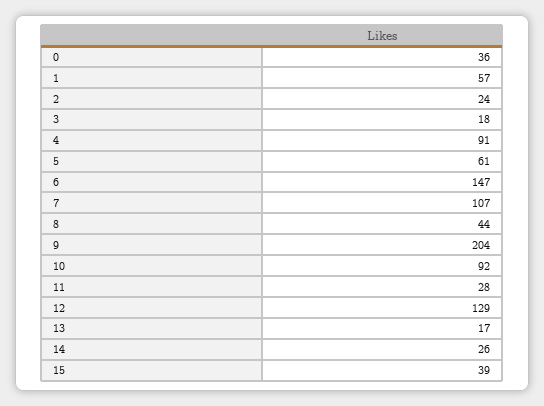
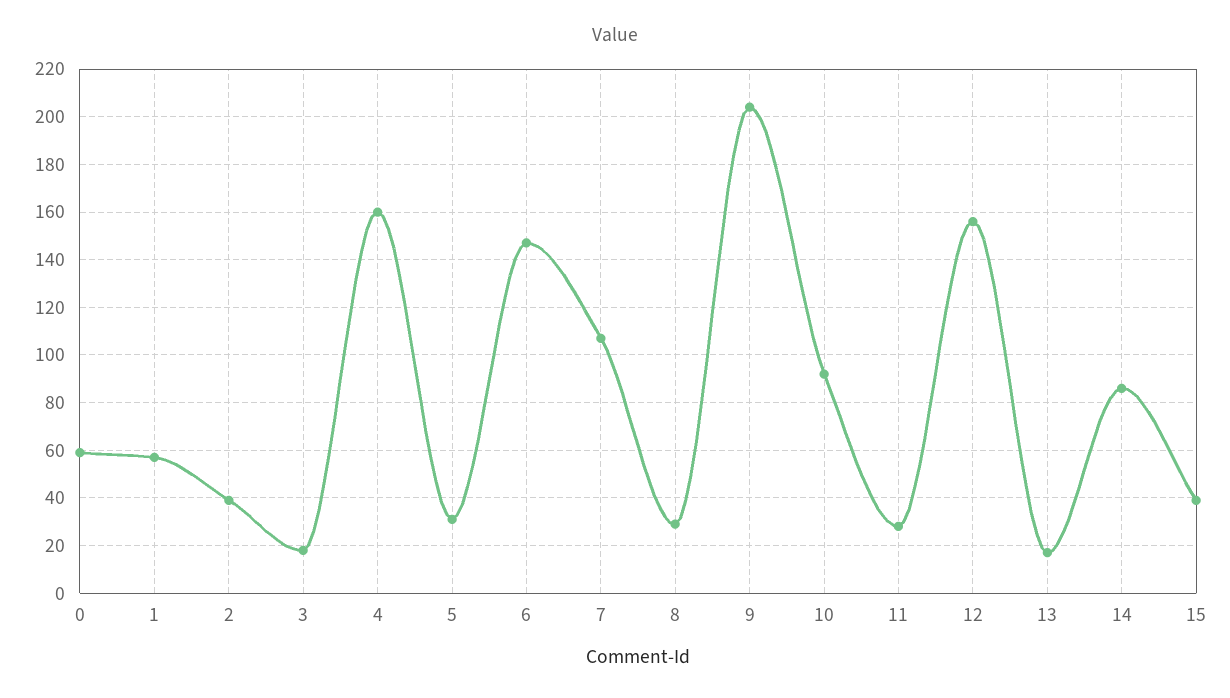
  {
-   "0": 36,
+   "0": 60,
    "1": 57,
-   "2": 24,
+   "2": 40,
    "3": 18,
-   "4": 91,
+   "4": 160,
-   "5": 61,
+   "5": 30,
    "6": 147,
    "7": 107,
-   "8": 44,
+   "8": 30,
    "9": 204,
    "10": 92,
    "11": 28,
-   "12": 129,
+   "12": 155,
    "13": 17,
-   "14": 26,
+   "14": 85,
    "15": 39
  }

